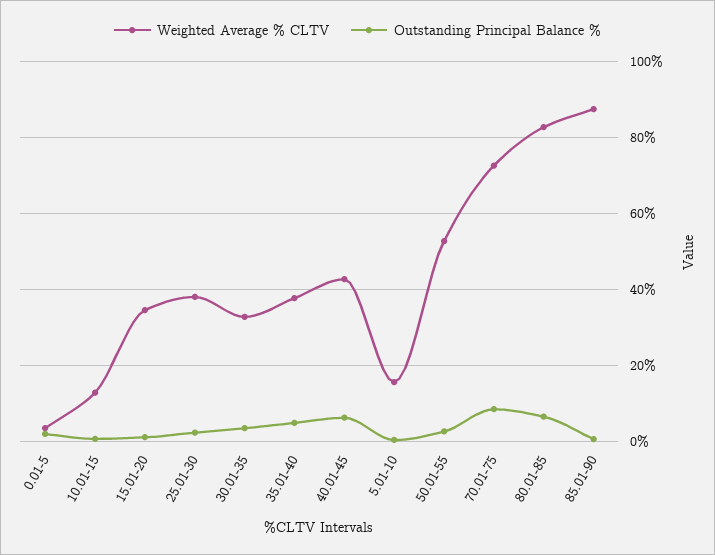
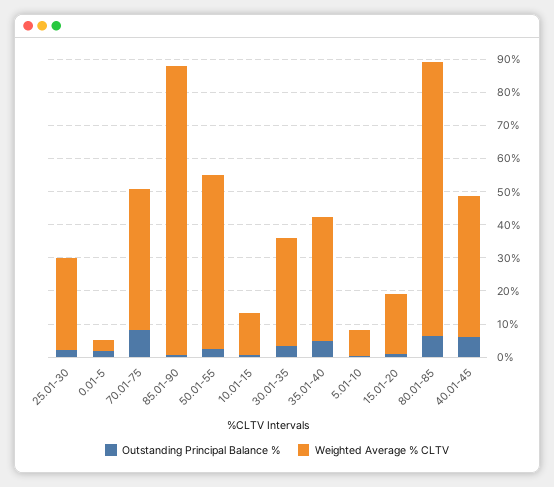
  {
    "Weighted Average % CLTV": {
      "0.01-5": 4,
      "10.01-15": 12,
-     "15.01-20": 34,
+     "15.01-20": 17.5,
-     "25.01-30": 38,
+     "25.01-30": 27.5,
      "30.01-35": 32,
      "35.01-40": 38,
      "40.01-45": 42,
-     "5.01-10": 16,
+     "5.01-10": 7.5,
      "50.01-55": 52,
-     "70.01-75": 72,
+     "70.01-75": 42.5,
      "80.01-85": 82,
      "85.01-90": 88
    },
    "Outstanding Principal Balance %": {
      "0.01-5": 2,
      "10.01-15": 0,
      "15.01-20": 2,
      "25.01-30": 2,
      "30.01-35": 4,
      "35.01-40": 4,
      "40.01-45": 6,
      "5.01-10": 0,
      "50.01-55": 2,
      "70.01-75": 8,
      "80.01-85": 6,
      "85.01-90": 0
    }
  }

